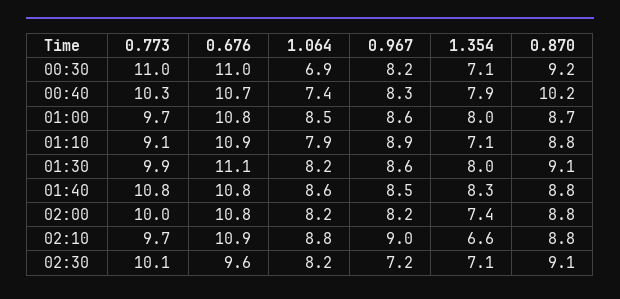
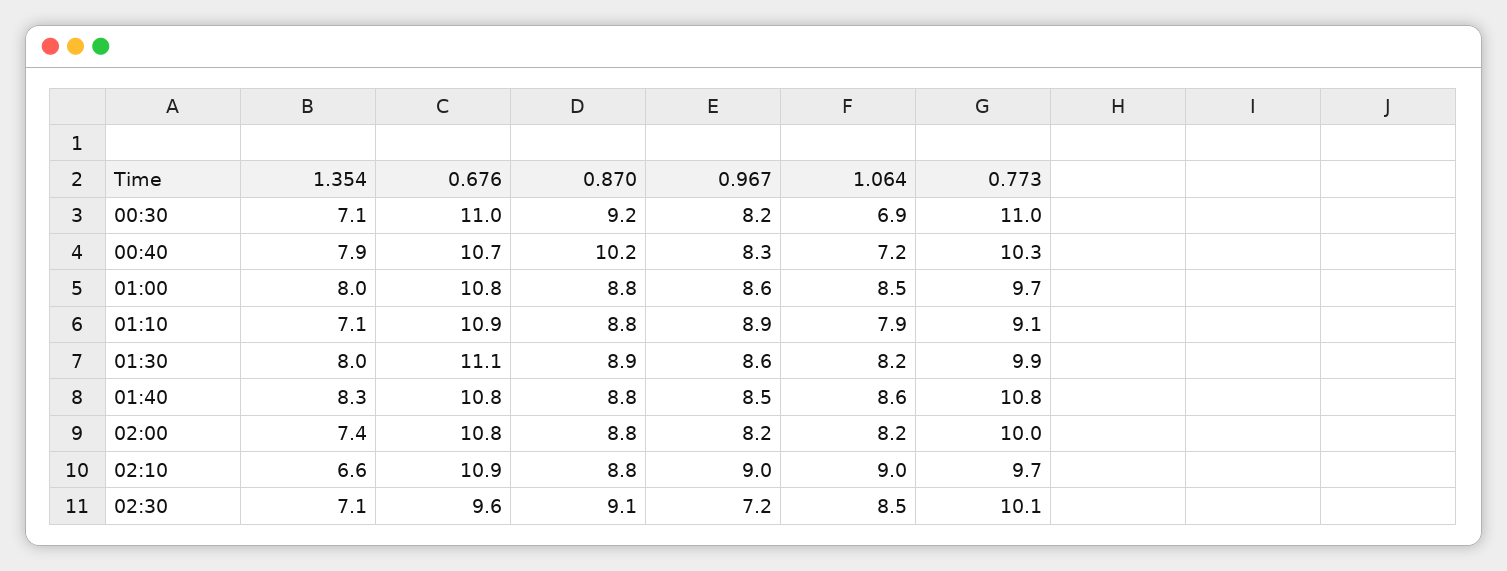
  {
    "0.773": {
      "00:30": 11,
      "00:40": 10.3,
      "01:00": 9.7,
      "01:10": 9.1,
      "01:30": 9.9,
      "01:40": 10.8,
      "02:00": 10,
      "02:10": 9.7,
      "02:30": 10.1
    },
    "0.676": {
      "00:30": 11,
      "00:40": 10.7,
      "01:00": 10.8,
      "01:10": 10.9,
      "01:30": 11.1,
      "01:40": 10.8,
      "02:00": 10.8,
      "02:10": 10.9,
      "02:30": 9.6
    },
    "1.064": {
      "00:30": 6.9,
-     "00:40": 7.4,
+     "00:40": 7.2,
      "01:00": 8.5,
      "01:10": 7.9,
      "01:30": 8.2,
      "01:40": 8.6,
      "02:00": 8.2,
-     "02:10": 8.8,
+     "02:10": 9,
-     "02:30": 8.2
+     "02:30": 8.5
    },
    "0.967": {
      "00:30": 8.2,
      "00:40": 8.3,
      "01:00": 8.6,
      "01:10": 8.9,
      "01:30": 8.6,
      "01:40": 8.5,
      "02:00": 8.2,
      "02:10": 9,
      "02:30": 7.2
    },
    "1.354": {
      "00:30": 7.1,
      "00:40": 7.9,
      "01:00": 8,
      "01:10": 7.1,
      "01:30": 8,
      "01:40": 8.3,
      "02:00": 7.4,
      "02:10": 6.6,
      "02:30": 7.1
    },
    "0.870": {
      "00:30": 9.2,
      "00:40": 10.2,
-     "01:00": 8.7,
+     "01:00": 8.8,
      "01:10": 8.8,
-     "01:30": 9.1,
+     "01:30": 8.9,
      "01:40": 8.8,
      "02:00": 8.8,
      "02:10": 8.8,
      "02:30": 9.1
    }
  }

